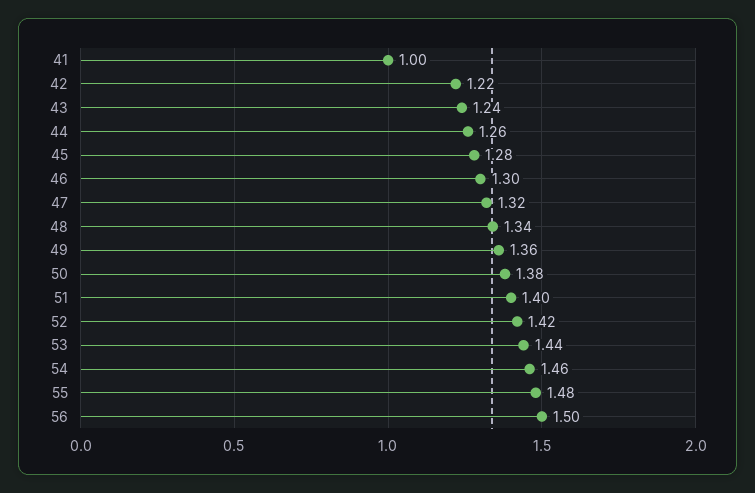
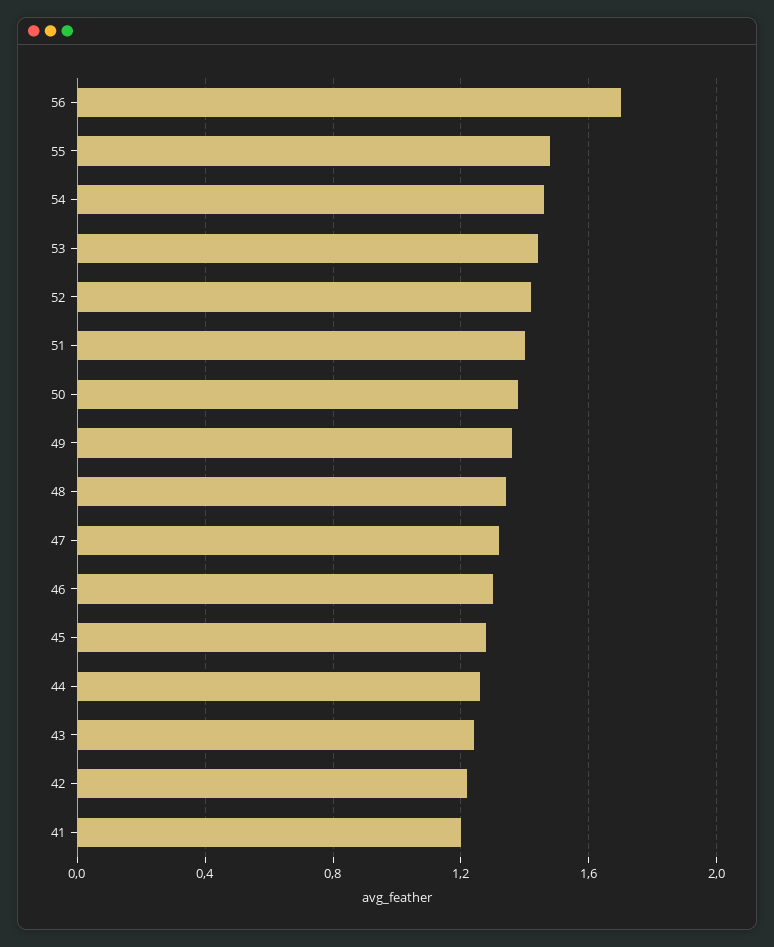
  {
-   "41": 1,
+   "41": 1.2,
    "42": 1.22,
    "43": 1.24,
    "44": 1.26,
    "45": 1.28,
    "46": 1.3,
    "47": 1.32,
    "48": 1.34,
    "49": 1.36,
    "50": 1.38,
    "51": 1.4,
    "52": 1.42,
    "53": 1.44,
    "54": 1.46,
    "55": 1.48,
-   "56": 1.5
+   "56": 1.7
  }

